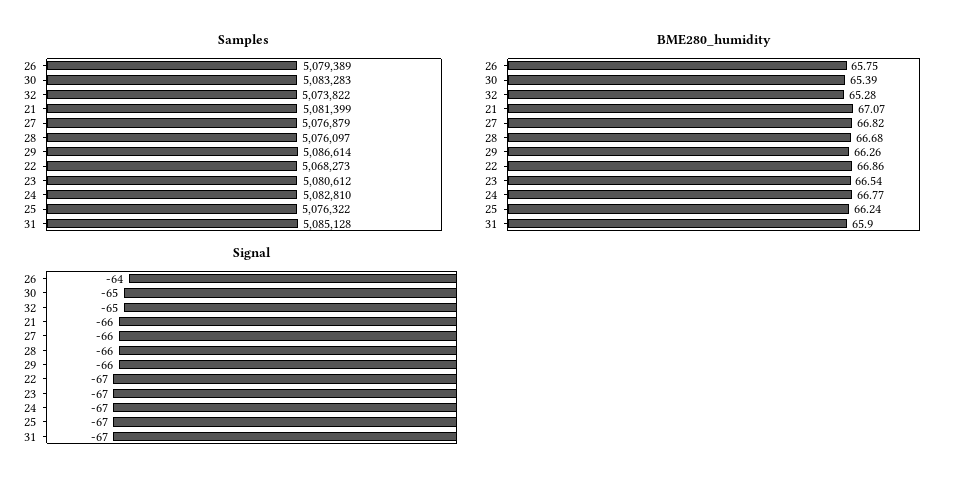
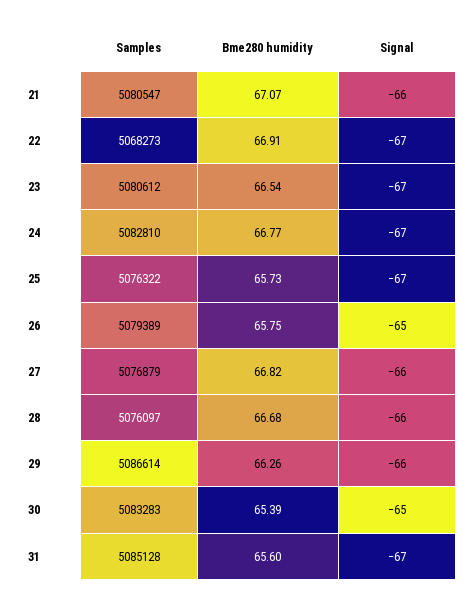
  {
    "Samples": {
      "26": 5079389,
      "30": 5083283,
-     "32": 5073822,
-     "21": 5081399,
+     "21": 5080547,
      "27": 5076879,
      "28": 5076097,
      "29": 5086614,
      "22": 5068273,
      "23": 5080612,
      "24": 5082810,
      "25": 5076322,
      "31": 5085128
    },
    "BME280_humidity": {
      "26": 65.75,
      "30": 65.39,
-     "32": 65.28,
      "21": 67.07,
      "27": 66.82,
      "28": 66.68,
      "29": 66.26,
-     "22": 66.86,
+     "22": 66.91,
      "23": 66.54,
      "24": 66.77,
-     "25": 66.24,
+     "25": 65.73,
-     "31": 65.9
+     "31": 65.6
    },
    "Signal": {
-     "26": -64,
+     "26": -65,
      "30": -65,
-     "32": -65,
      "21": -66,
      "27": -66,
      "28": -66,
      "29": -66,
      "22": -67,
      "23": -67,
      "24": -67,
      "25": -67,
      "31": -67
    }
  }

